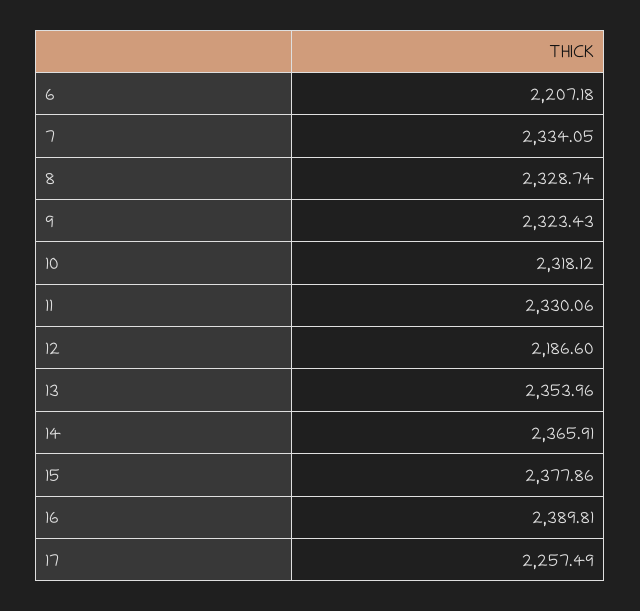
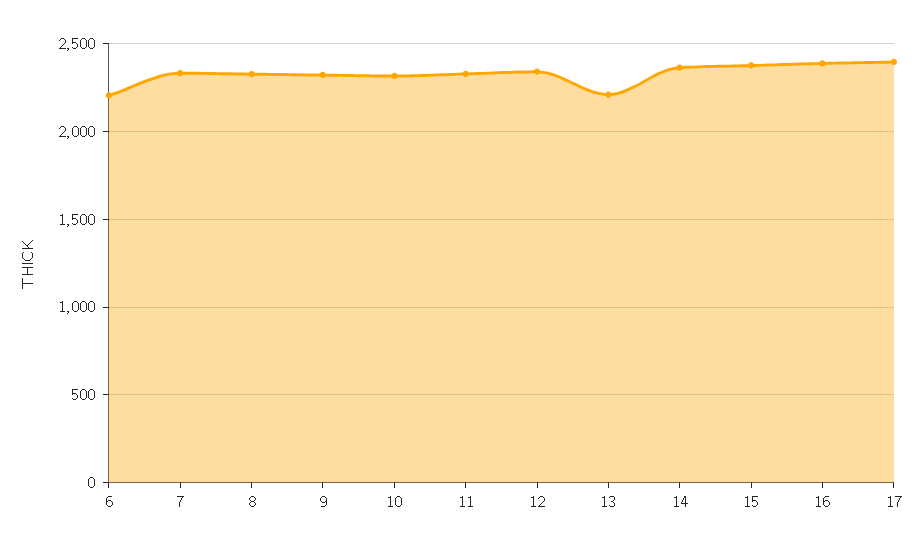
  {
    "6": 2207.18,
    "7": 2334.05,
    "8": 2328.74,
    "9": 2323.43,
    "10": 2318.12,
    "11": 2330.06,
-   "12": 2186.6,
+   "12": 2350,
-   "13": 2353.96,
+   "13": 2200,
    "14": 2365.91,
    "15": 2377.86,
    "16": 2389.81,
-   "17": 2257.49
+   "17": 2400
  }

